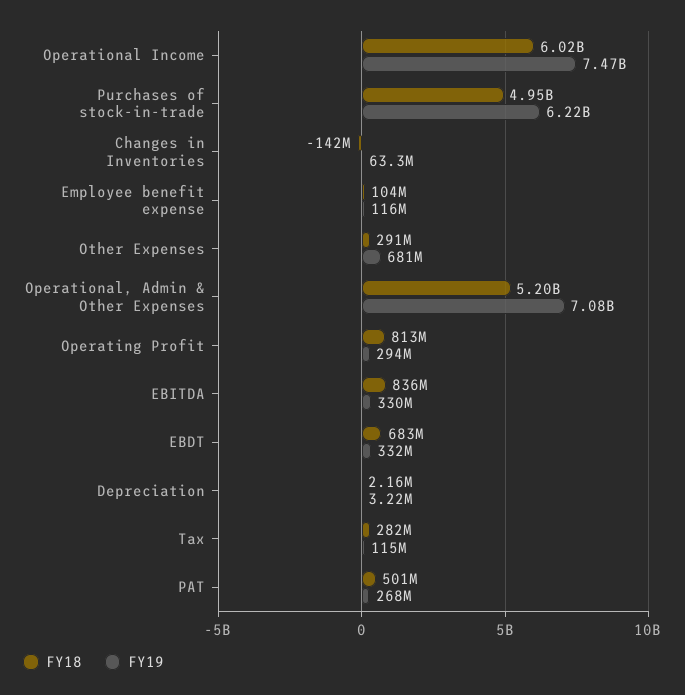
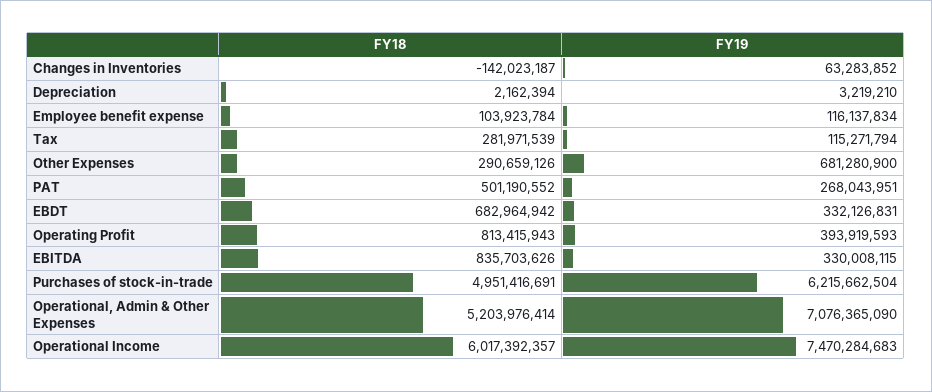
  {
    "FY18": {
      "Operational Income": 6017392357,
      "Purchases of stock-in-trade": 4951416691,
      "Changes in Inventories": -142023187,
      "Employee benefit expense": 103923784,
      "Other Expenses": 290659126,
      "Operational, Admin & Other Expenses": 5203976414,
      "Operating Profit": 813415943,
      "EBITDA": 835703626,
      "EBDT": 682964942,
      "Depreciation": 2162394,
      "Tax": 281971539,
      "PAT": 501190552
    },
    "FY19": {
      "Operational Income": 7470284683,
      "Purchases of stock-in-trade": 6215662504,
      "Changes in Inventories": 63283852,
      "Employee benefit expense": 116137834,
      "Other Expenses": 681280900,
      "Operational, Admin & Other Expenses": 7076365090,
-     "Operating Profit": 294000000,
+     "Operating Profit": 393919593,
      "EBITDA": 330008115,
      "EBDT": 332126831,
      "Depreciation": 3219210,
      "Tax": 115271794,
      "PAT": 268043951
    }
  }

